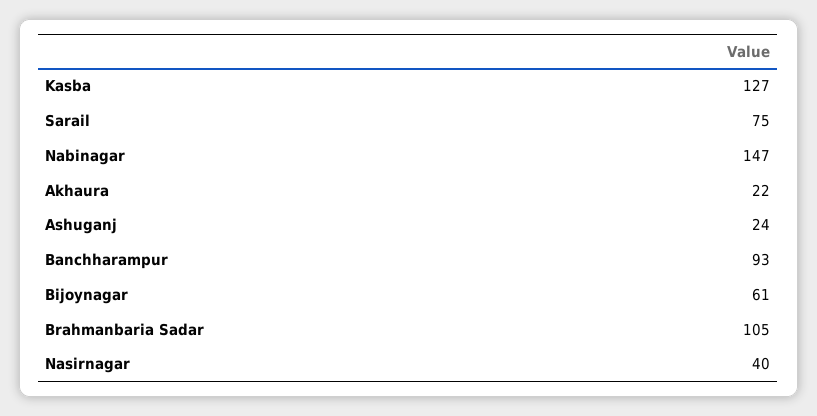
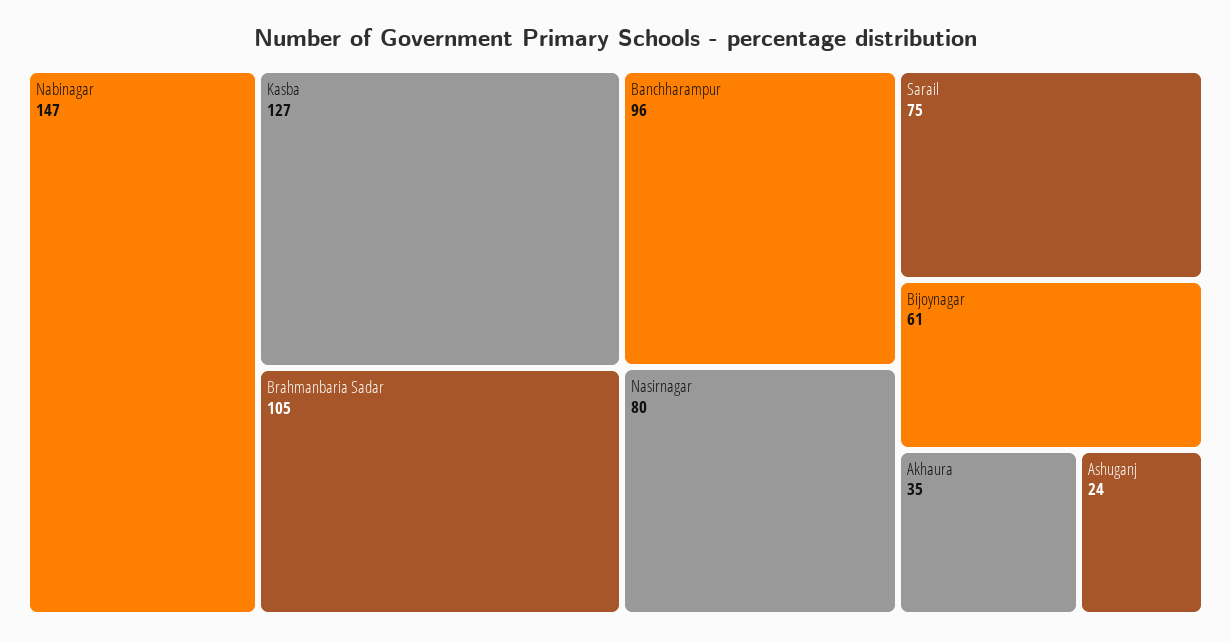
  {
    "Kasba": 127,
    "Sarail": 75,
    "Nabinagar": 147,
-   "Akhaura": 22,
+   "Akhaura": 35,
    "Ashuganj": 24,
-   "Banchharampur": 93,
+   "Banchharampur": 96,
    "Bijoynagar": 61,
    "Brahmanbaria Sadar": 105,
-   "Nasirnagar": 40
+   "Nasirnagar": 80
  }

